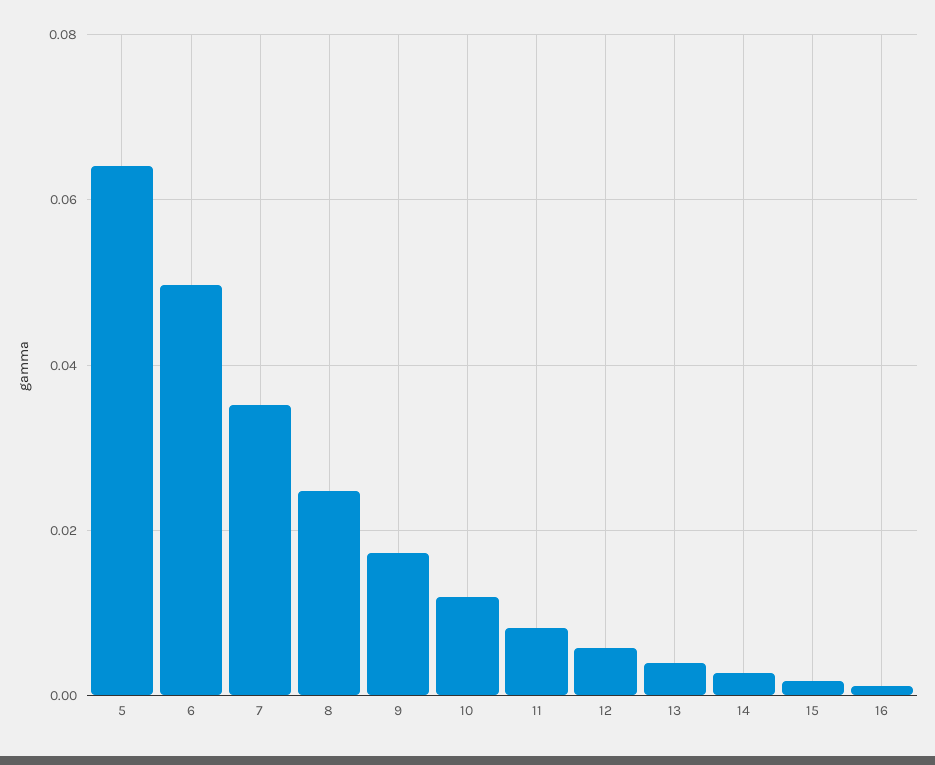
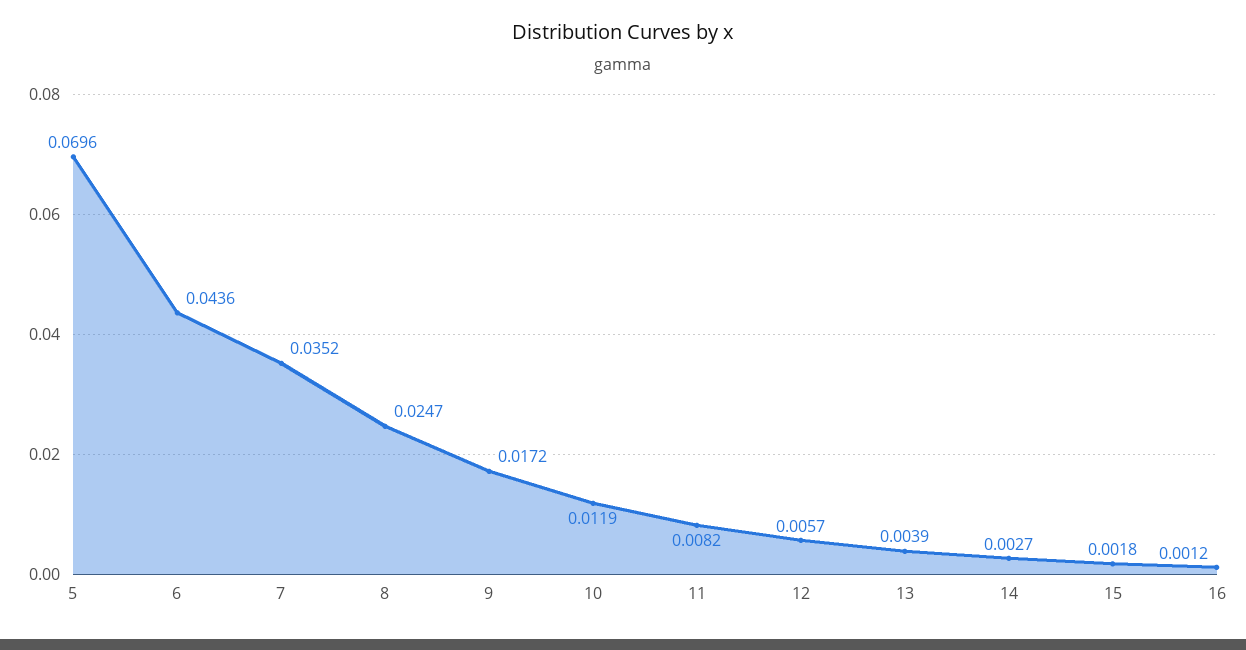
  {
-   "5": 0.064,
+   "5": 0.0696,
-   "6": 0.05,
+   "6": 0.0436,
    "7": 0.0352,
    "8": 0.0247,
    "9": 0.0172,
    "10": 0.0119,
    "11": 0.0082,
    "12": 0.0057,
    "13": 0.0039,
    "14": 0.0027,
    "15": 0.0018,
    "16": 0.0012
  }

